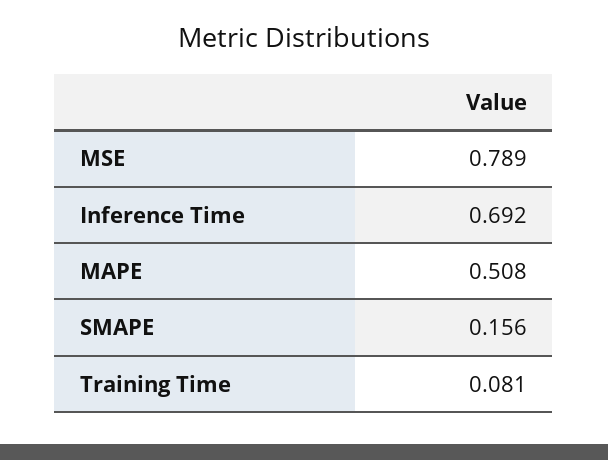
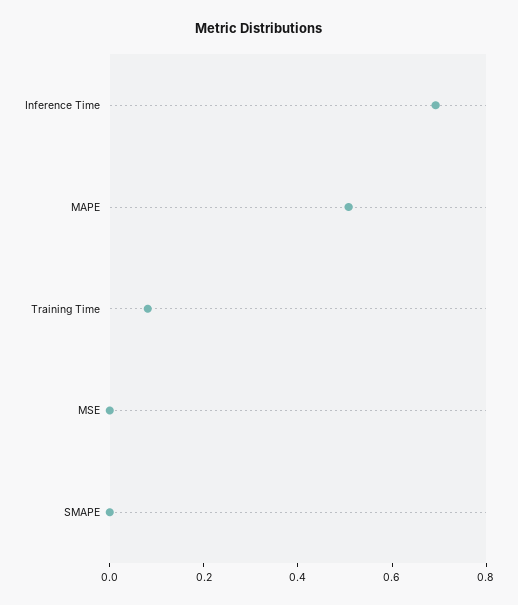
  {
-   "MSE": 0.789,
+   "MSE": 0,
    "Inference Time": 0.692,
    "MAPE": 0.508,
-   "SMAPE": 0.156,
+   "SMAPE": 0,
    "Training Time": 0.081
  }

